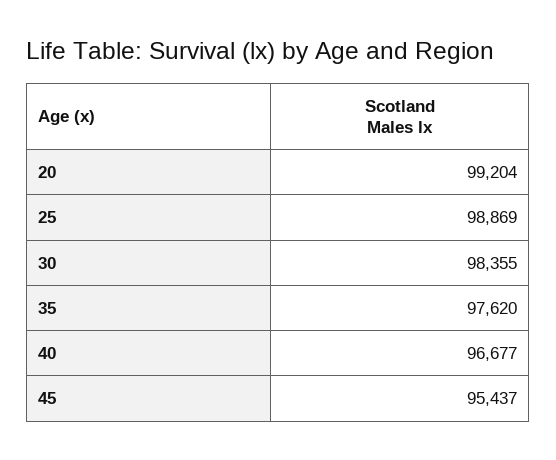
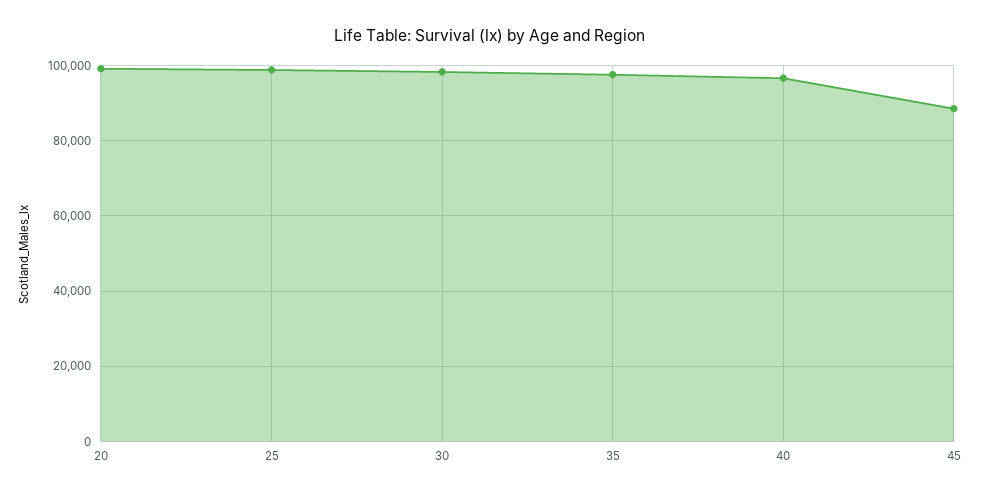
  {
    "20": 99204,
    "25": 98869,
    "30": 98355,
    "35": 97620,
    "40": 96677,
-   "45": 95437
+   "45": 88000
  }

